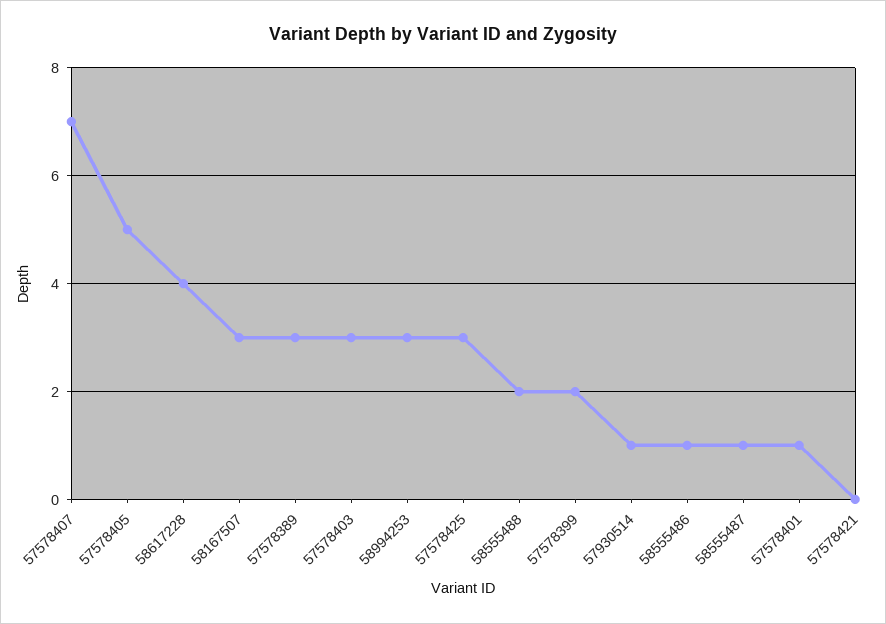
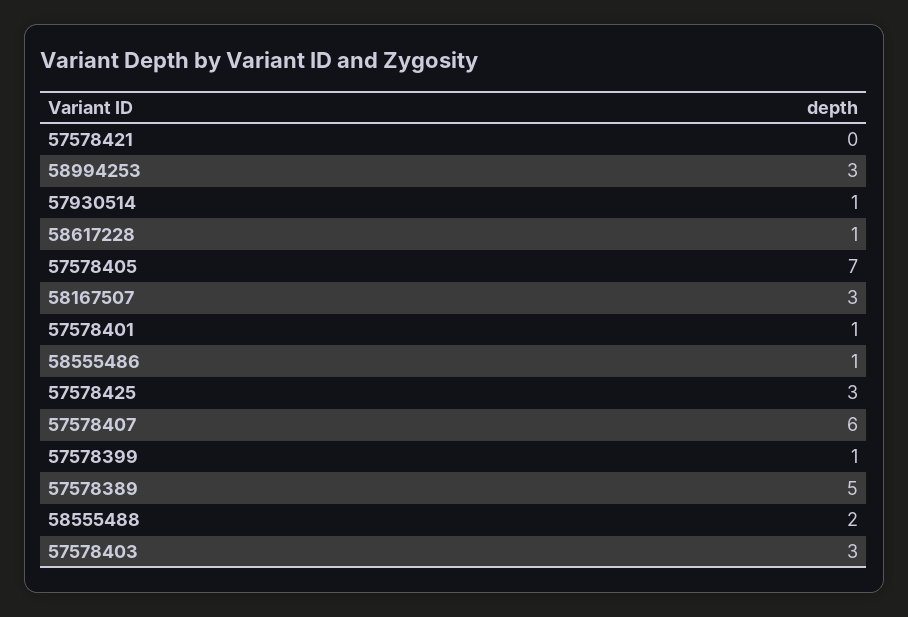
  {
-   "57578407": 7,
+   "57578407": 6,
-   "57578405": 5,
+   "57578405": 7,
-   "58617228": 4,
+   "58617228": 1,
    "58167507": 3,
-   "57578389": 3,
+   "57578389": 5,
    "57578403": 3,
    "58994253": 3,
    "57578425": 3,
    "58555488": 2,
-   "57578399": 2,
+   "57578399": 1,
    "57930514": 1,
    "58555486": 1,
-   "58555487": 1,
    "57578401": 1,
    "57578421": 0
  }

